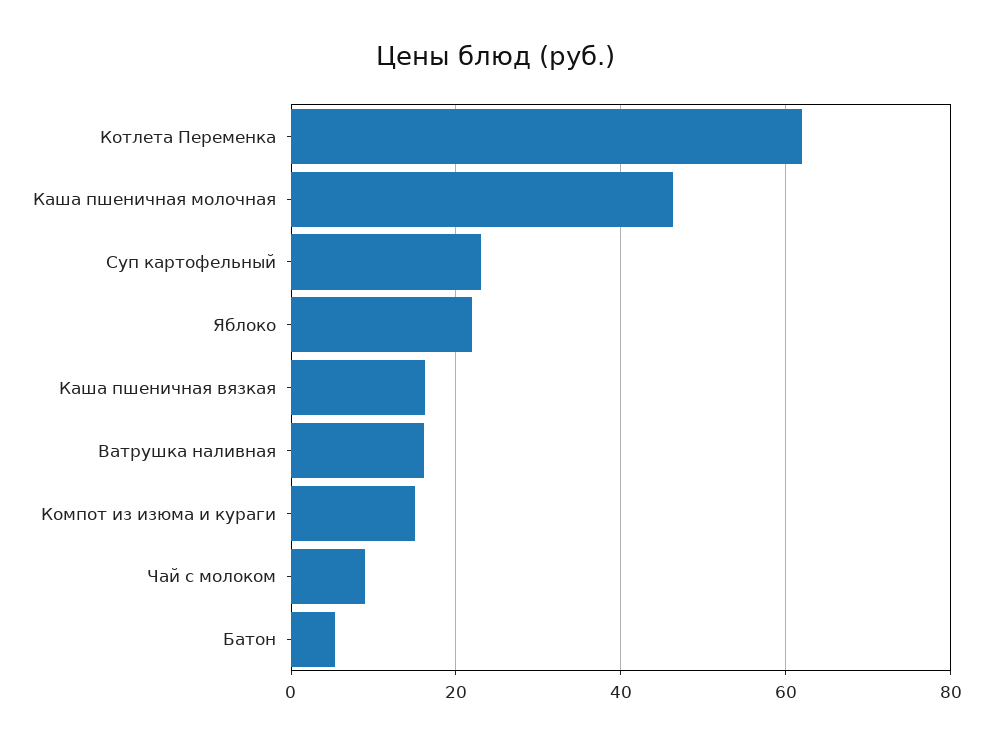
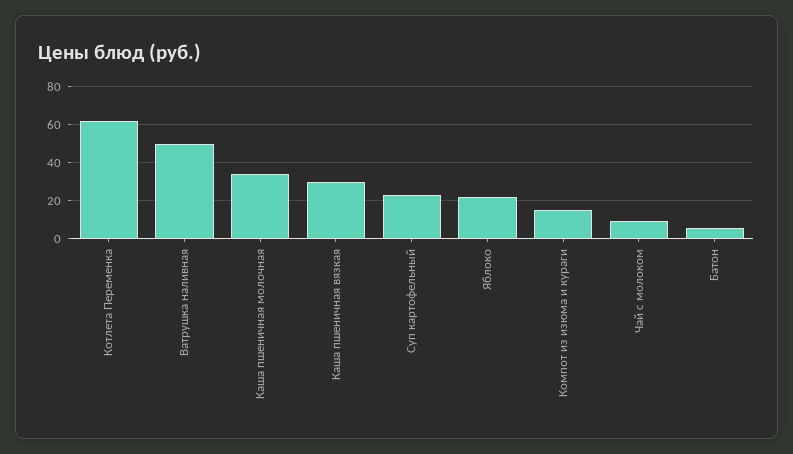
  {
    "Котлета Переменка": 62,
-   "Каша пшеничная молочная": 46,
+   "Каша пшеничная молочная": 35,
    "Суп картофельный": 24,
    "Яблоко": 22,
-   "Каша пшеничная вязкая": 16,
+   "Каша пшеничная вязкая": 30,
-   "Ватрушка наливная": 16,
+   "Ватрушка наливная": 50,
    "Компот из изюма и кураги": 16,
    "Чай с молоком": 10,
    "Батон": 6
  }

